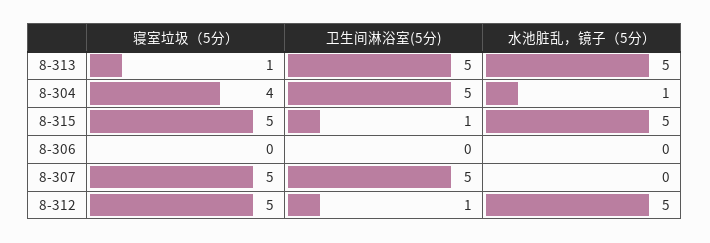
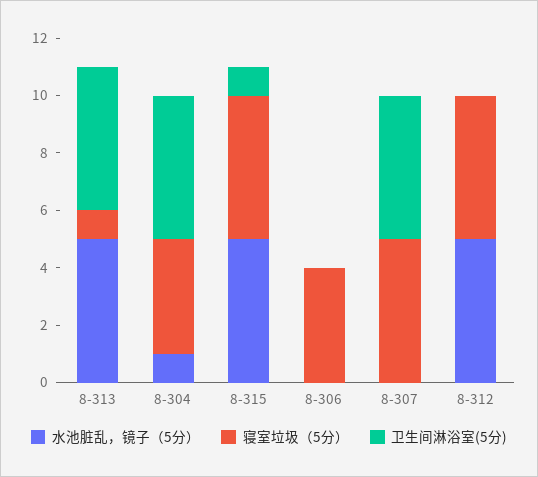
  {
    "寝室垃圾（5分）": {
      "8-313": 1,
      "8-304": 4,
      "8-315": 5,
-     "8-306": 0,
+     "8-306": 4,
      "8-307": 5,
      "8-312": 5
    },
    "卫生间淋浴室(5分)": {
      "8-313": 5,
      "8-304": 5,
      "8-315": 1,
      "8-306": 0,
      "8-307": 5,
-     "8-312": 1
+     "8-312": 0
    },
    "水池脏乱，镜子（5分）": {
      "8-313": 5,
      "8-304": 1,
      "8-315": 5,
      "8-306": 0,
      "8-307": 0,
      "8-312": 5
    }
  }

